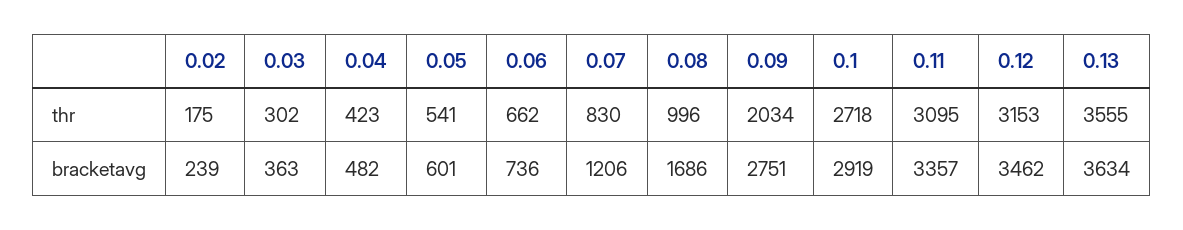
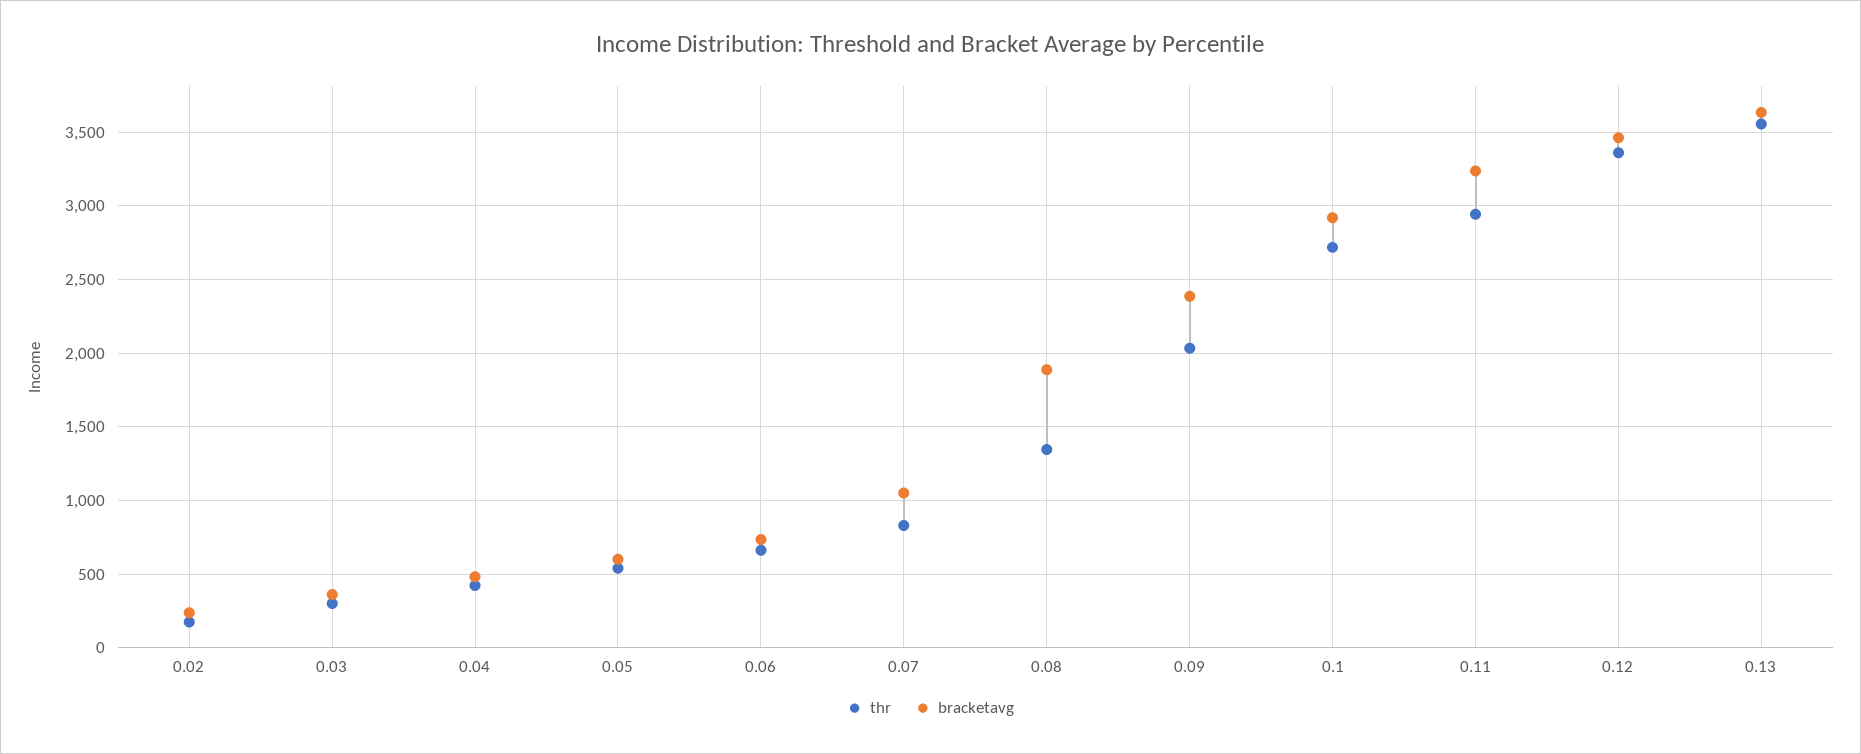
  {
    "thr": {
      "0.02": 175,
      "0.03": 302,
      "0.04": 423,
      "0.05": 541,
      "0.06": 662,
      "0.07": 830,
-     "0.08": 996,
+     "0.08": 1350,
      "0.09": 2034,
      "0.1": 2718,
-     "0.11": 3095,
+     "0.11": 2950,
-     "0.12": 3153,
+     "0.12": 3350,
      "0.13": 3555
    },
    "bracketavg": {
      "0.02": 239,
      "0.03": 363,
      "0.04": 482,
      "0.05": 601,
      "0.06": 736,
-     "0.07": 1206,
+     "0.07": 1050,
-     "0.08": 1686,
+     "0.08": 1900,
-     "0.09": 2751,
+     "0.09": 2400,
      "0.1": 2919,
-     "0.11": 3357,
+     "0.11": 3250,
      "0.12": 3462,
      "0.13": 3634
    }
  }

